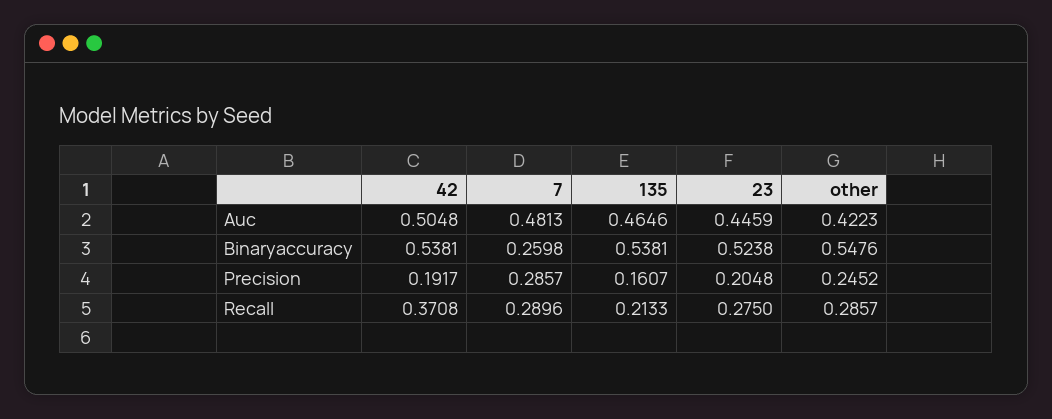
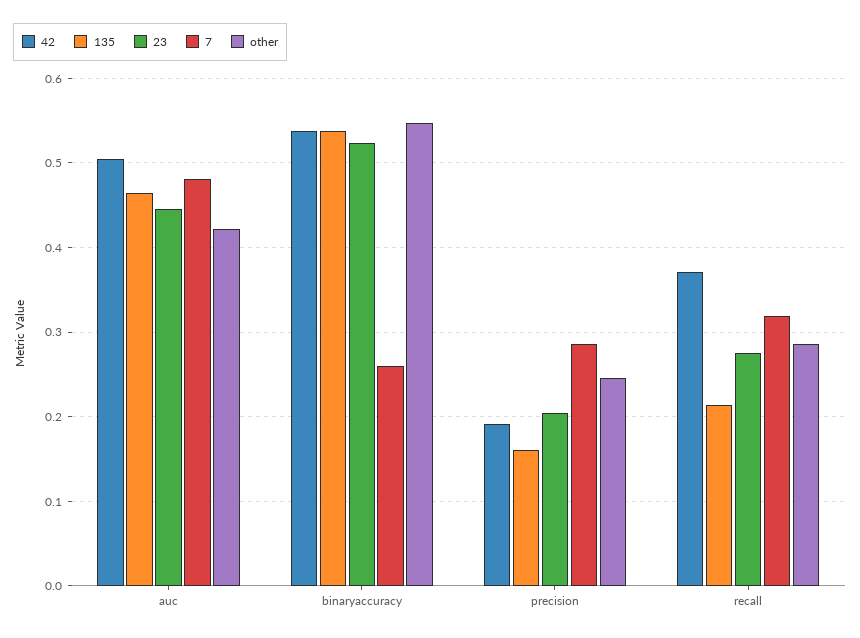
  {
    "42": {
      "Auc": 0.5048,
      "Binaryaccuracy": 0.5381,
      "Precision": 0.1917,
      "Recall": 0.3708
    },
    "7": {
      "Auc": 0.4813,
      "Binaryaccuracy": 0.2598,
      "Precision": 0.2857,
-     "Recall": 0.2896
+     "Recall": 0.32
    },
    "135": {
      "Auc": 0.4646,
      "Binaryaccuracy": 0.5381,
      "Precision": 0.1607,
      "Recall": 0.2133
    },
    "23": {
      "Auc": 0.4459,
      "Binaryaccuracy": 0.5238,
      "Precision": 0.2048,
      "Recall": 0.275
    },
    "other": {
      "Auc": 0.4223,
      "Binaryaccuracy": 0.5476,
      "Precision": 0.2452,
      "Recall": 0.2857
    }
  }

